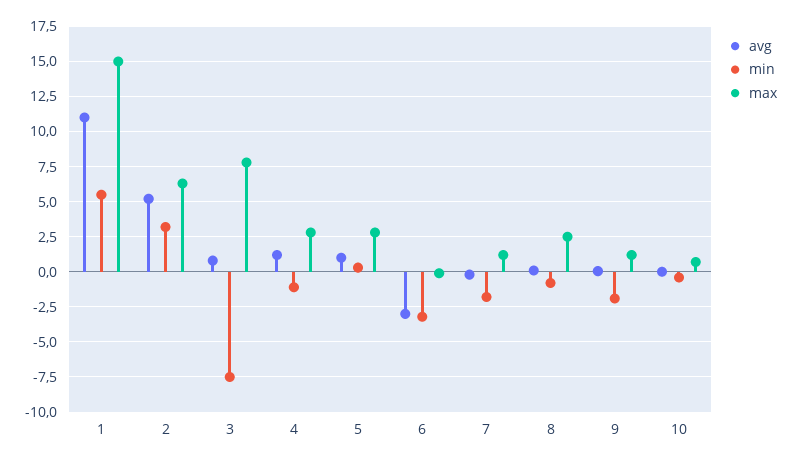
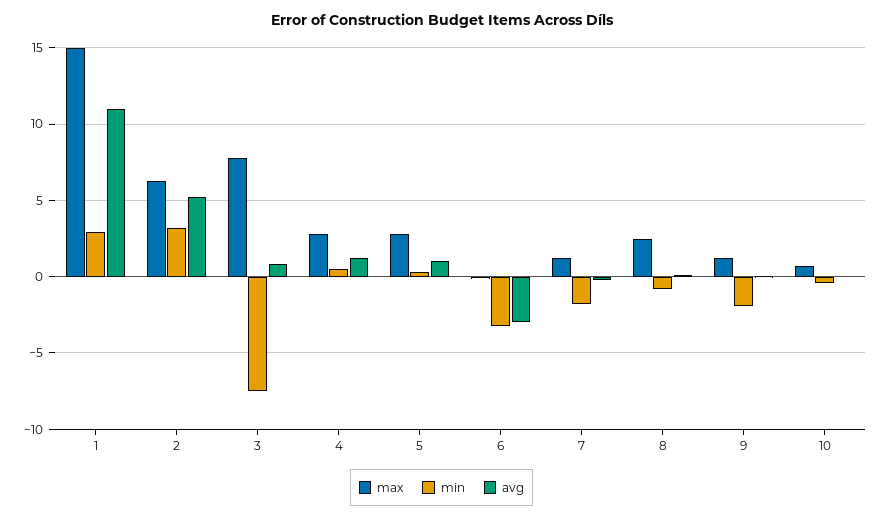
  {
    "avg": {
      "1": 11,
      "2": 5,
      "3": 1,
      "4": 1,
      "5": 1,
      "6": -3,
      "7": 0,
      "8": 0,
      "9": 0,
      "10": 0
    },
    "min": {
-     "1": 5.5,
+     "1": 3,
      "2": 3,
      "3": -7.5,
-     "4": -1,
+     "4": 0.5,
      "5": 0.5,
      "6": -3,
      "7": -2,
      "8": -1,
      "9": -2,
      "10": -0.5
    },
    "max": {
      "1": 15,
      "2": 6.5,
      "3": 8,
      "4": 3,
      "5": 3,
      "6": 0,
      "7": 1,
      "8": 2.5,
      "9": 1,
      "10": 0.5
    }
  }

